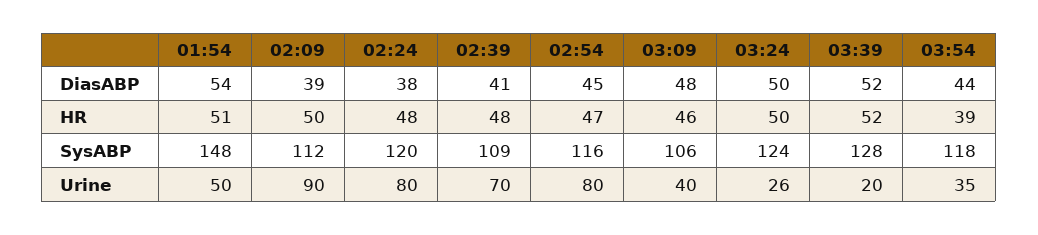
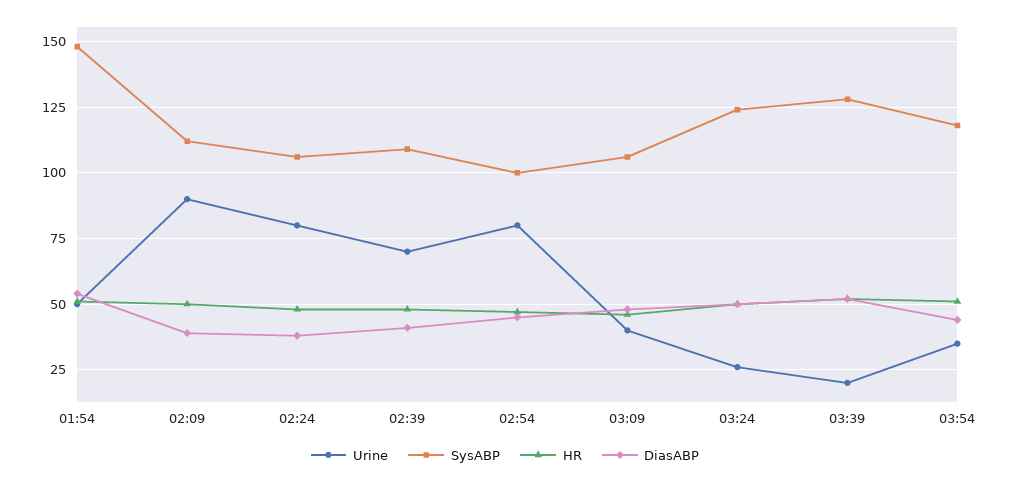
  {
    "DiasABP": {
      "01:54": 54,
      "02:09": 39,
      "02:24": 38,
      "02:39": 41,
      "02:54": 45,
      "03:09": 48,
      "03:24": 50,
      "03:39": 52,
      "03:54": 44
    },
    "HR": {
      "01:54": 51,
      "02:09": 50,
      "02:24": 48,
      "02:39": 48,
      "02:54": 47,
      "03:09": 46,
      "03:24": 50,
      "03:39": 52,
-     "03:54": 39
+     "03:54": 50
    },
    "SysABP": {
      "01:54": 148,
      "02:09": 112,
-     "02:24": 120,
+     "02:24": 105,
      "02:39": 109,
-     "02:54": 116,
+     "02:54": 100,
      "03:09": 106,
      "03:24": 124,
      "03:39": 128,
      "03:54": 118
    },
    "Urine": {
      "01:54": 50,
      "02:09": 90,
      "02:24": 80,
      "02:39": 70,
      "02:54": 80,
      "03:09": 40,
      "03:24": 26,
      "03:39": 20,
      "03:54": 35
    }
  }

